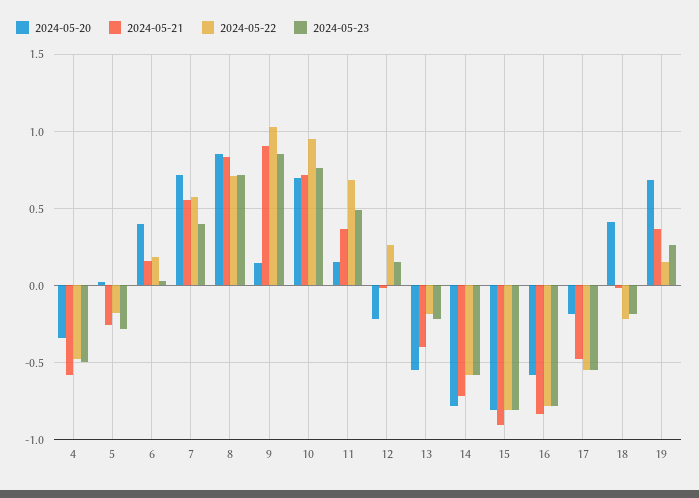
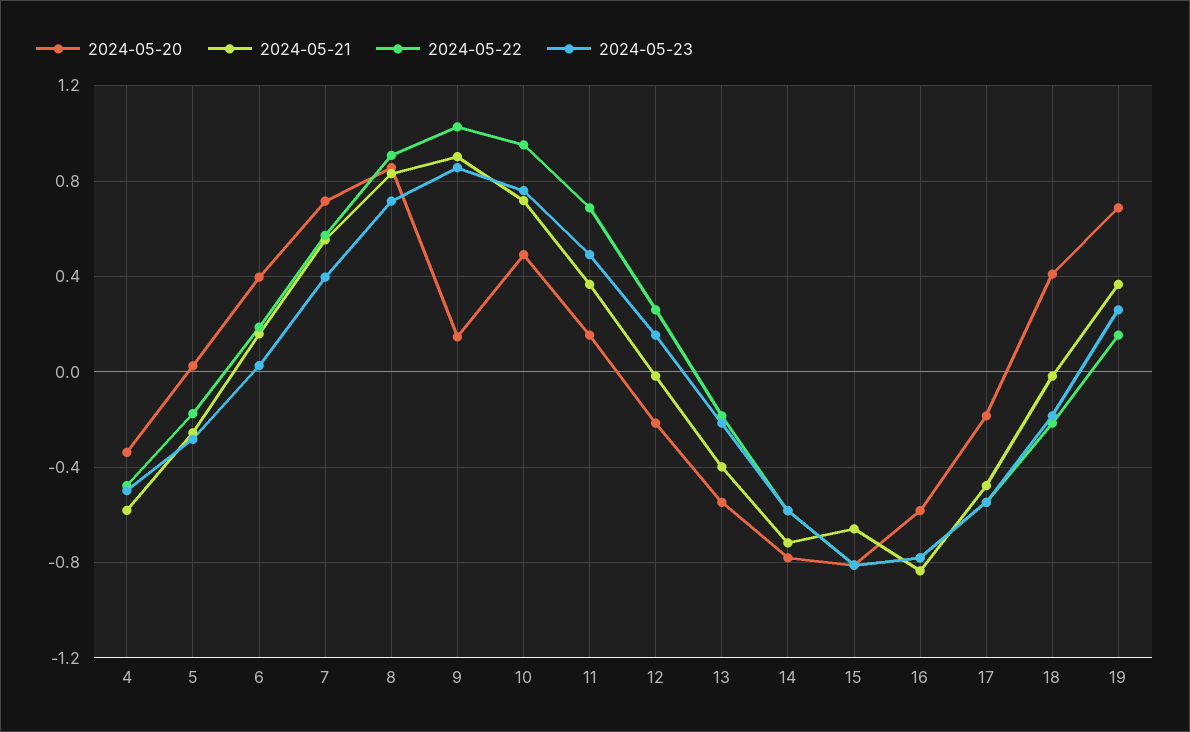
  {
    "2024-05-20": {
      "4": -0.35,
      "5": 0.05,
      "6": 0.4,
      "7": 0.7,
      "8": 0.85,
      "9": 0.15,
-     "10": 0.7,
+     "10": 0.5,
      "11": 0.15,
      "12": -0.2,
      "13": -0.55,
      "14": -0.8,
      "15": -0.8,
      "16": -0.6,
      "17": -0.2,
      "18": 0.4,
      "19": 0.7
    },
    "2024-05-21": {
      "4": -0.6,
      "5": -0.25,
      "6": 0.15,
      "7": 0.55,
      "8": 0.85,
      "9": 0.9,
      "10": 0.7,
      "11": 0.35,
      "12": 0,
      "13": -0.4,
      "14": -0.7,
-     "15": -0.9,
+     "15": -0.65,
      "16": -0.85,
      "17": -0.5,
      "18": 0,
      "19": 0.35
    },
    "2024-05-22": {
      "4": -0.5,
      "5": -0.2,
      "6": 0.2,
      "7": 0.55,
-     "8": 0.7,
+     "8": 0.9,
      "9": 1.05,
      "10": 0.95,
      "11": 0.7,
      "12": 0.25,
      "13": -0.2,
      "14": -0.6,
      "15": -0.8,
      "16": -0.8,
      "17": -0.55,
      "18": -0.2,
      "19": 0.15
    },
    "2024-05-23": {
      "4": -0.5,
      "5": -0.3,
      "6": 0.05,
      "7": 0.4,
      "8": 0.7,
      "9": 0.85,
      "10": 0.75,
      "11": 0.5,
      "12": 0.15,
      "13": -0.2,
      "14": -0.6,
      "15": -0.8,
      "16": -0.8,
      "17": -0.55,
      "18": -0.2,
      "19": 0.25
    }
  }

